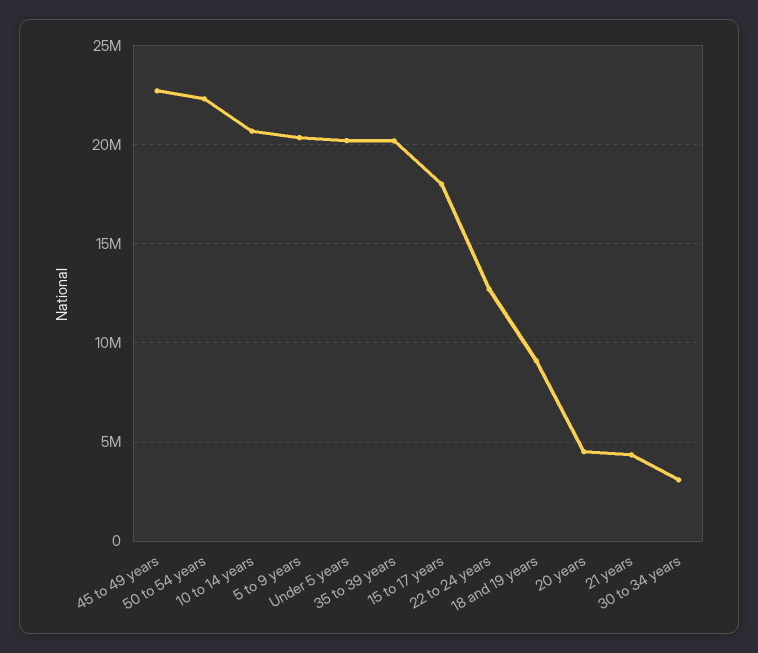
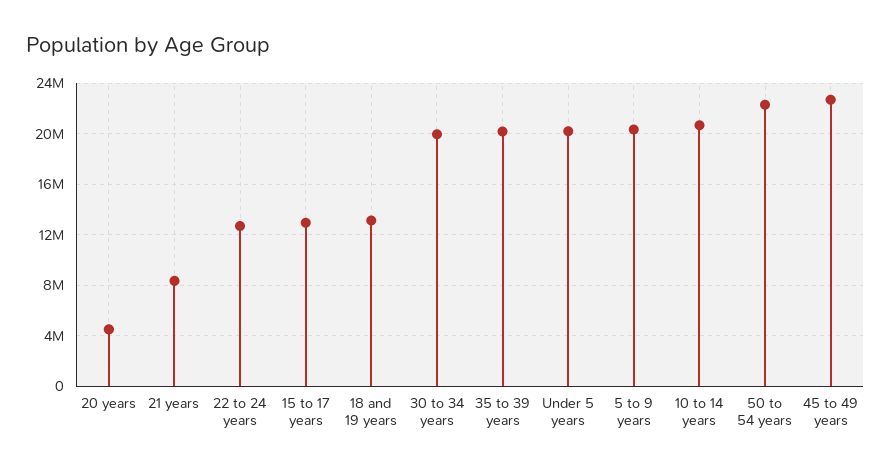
  {
    "45 to 49 years": 22500000,
    "50 to 54 years": 22500000,
    "10 to 14 years": 20500000,
    "5 to 9 years": 20500000,
    "Under 5 years": 20000000,
    "35 to 39 years": 20000000,
-   "15 to 17 years": 18000000,
+   "15 to 17 years": 13000000,
    "22 to 24 years": 12500000,
-   "18 and 19 years": 9000000,
+   "18 and 19 years": 13000000,
    "20 years": 4500000,
-   "21 years": 4500000,
+   "21 years": 8500000,
-   "30 to 34 years": 3000000
+   "30 to 34 years": 20000000
  }

